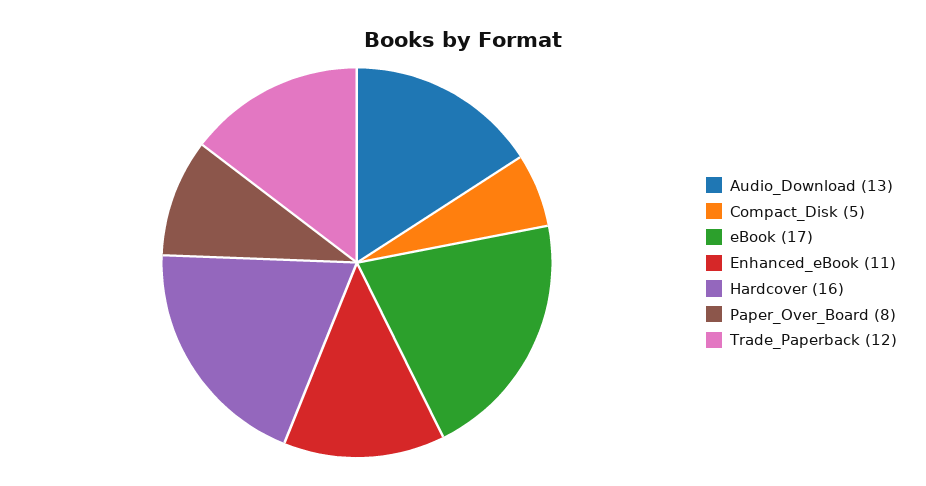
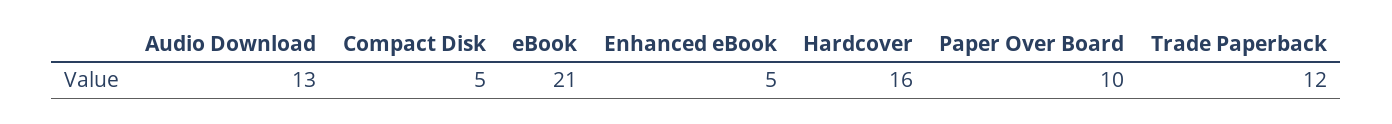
  {
    "Audio_Download": 13,
    "Compact_Disk": 5,
-   "eBook": 17,
+   "eBook": 21,
-   "Enhanced_eBook": 11,
+   "Enhanced_eBook": 5,
    "Hardcover": 16,
-   "Paper_Over_Board": 8,
+   "Paper_Over_Board": 10,
    "Trade_Paperback": 12
  }

